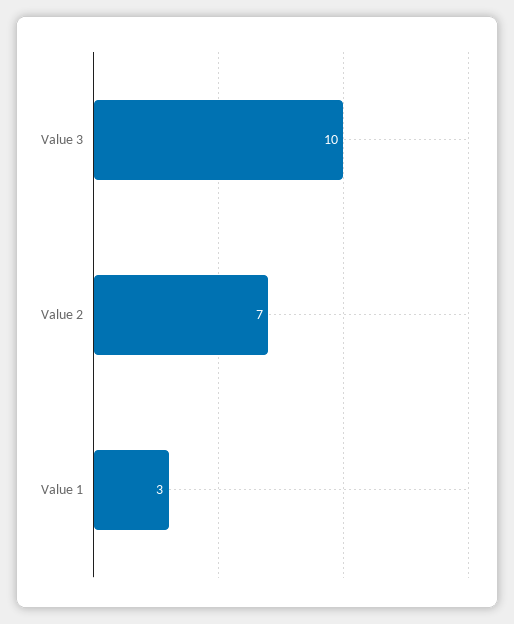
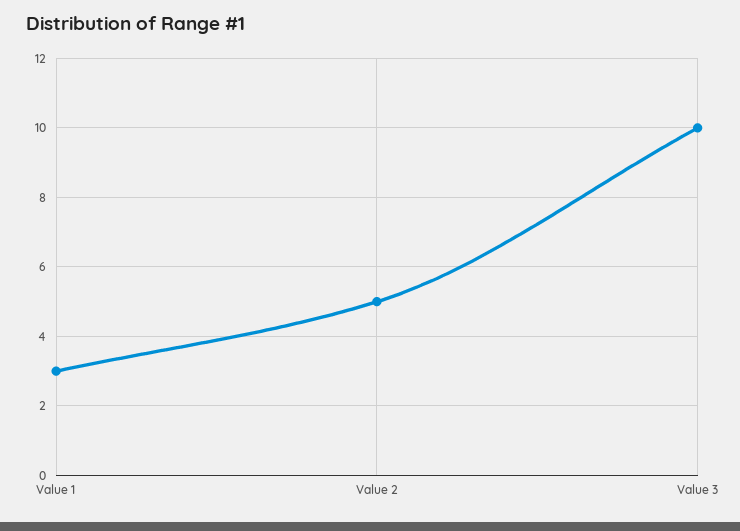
  {
    "Value 3": 10,
-   "Value 2": 7,
+   "Value 2": 5,
    "Value 1": 3
  }

